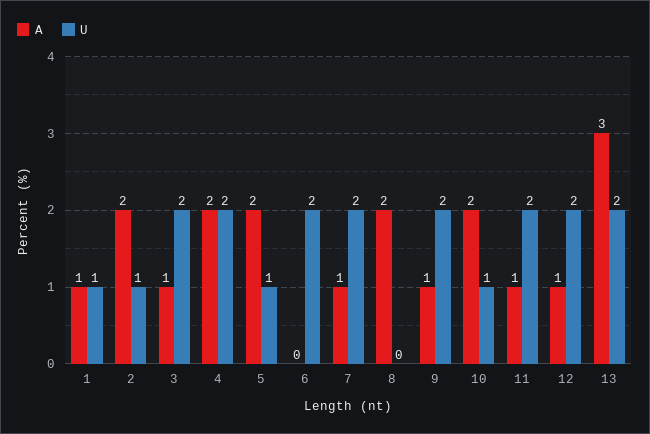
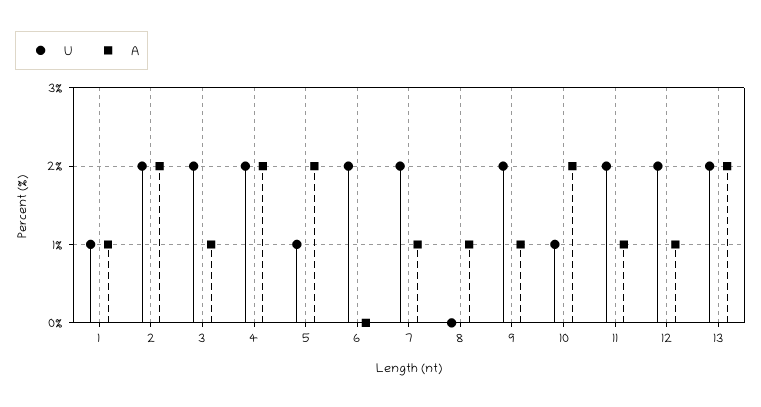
  {
    "A": {
      "1": 1,
      "2": 2,
      "3": 1,
      "4": 2,
      "5": 2,
      "6": 0,
      "7": 1,
-     "8": 2,
+     "8": 1,
      "9": 1,
      "10": 2,
      "11": 1,
      "12": 1,
-     "13": 3
+     "13": 2
    },
    "U": {
      "1": 1,
-     "2": 1,
+     "2": 2,
      "3": 2,
      "4": 2,
      "5": 1,
      "6": 2,
      "7": 2,
      "8": 0,
      "9": 2,
      "10": 1,
      "11": 2,
      "12": 2,
      "13": 2
    }
  }

